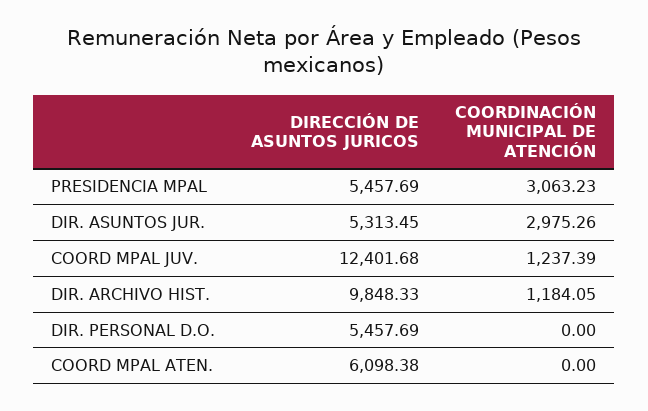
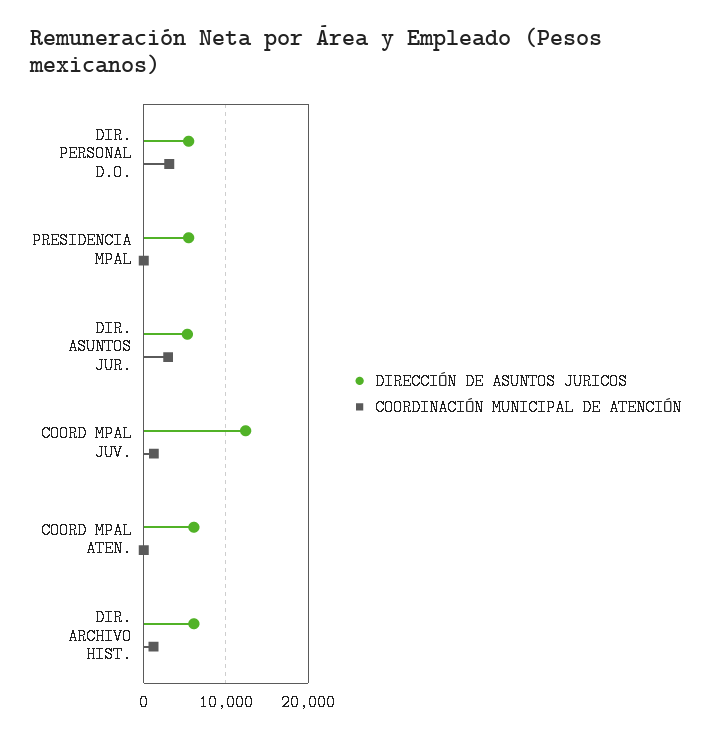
  {
    "DIRECCIÓN DE ASUNTOS JURICOS": {
      "PRESIDENCIA MPAL": 5457.69,
      "DIR. ASUNTOS JUR.": 5313.45,
      "COORD MPAL JUV.": 12401.68,
-     "DIR. ARCHIVO HIST.": 9848.33,
+     "DIR. ARCHIVO HIST.": 6000,
      "DIR. PERSONAL D.O.": 5457.69,
      "COORD MPAL ATEN.": 6098.38
    },
    "COORDINACIÓN MUNICIPAL DE ATENCIÓN": {
-     "PRESIDENCIA MPAL": 3063.23,
+     "PRESIDENCIA MPAL": 0,
      "DIR. ASUNTOS JUR.": 2975.26,
      "COORD MPAL JUV.": 1237.39,
      "DIR. ARCHIVO HIST.": 1184.05,
-     "DIR. PERSONAL D.O.": 0,
+     "DIR. PERSONAL D.O.": 3000,
      "COORD MPAL ATEN.": 0
    }
  }

